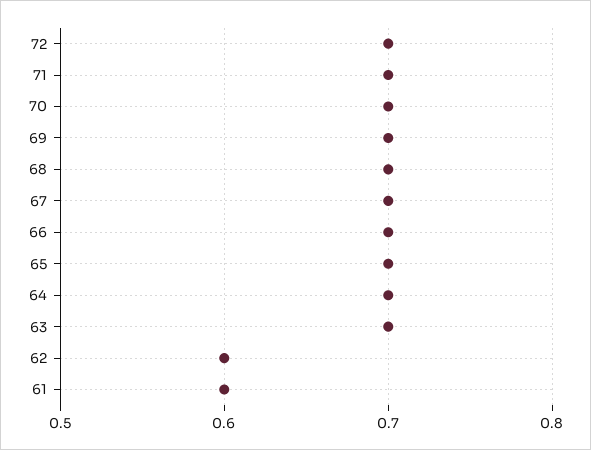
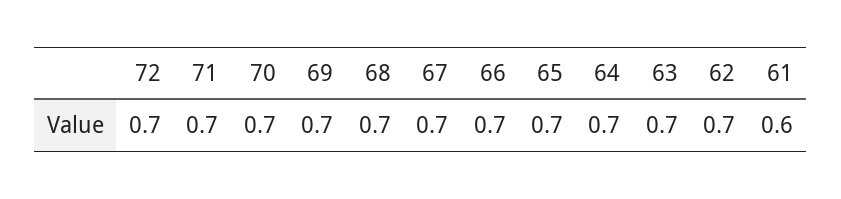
  {
    "72": 0.7,
    "71": 0.7,
    "70": 0.7,
    "69": 0.7,
    "68": 0.7,
    "67": 0.7,
    "66": 0.7,
    "65": 0.7,
    "64": 0.7,
    "63": 0.7,
-   "62": 0.6,
+   "62": 0.7,
    "61": 0.6
  }

